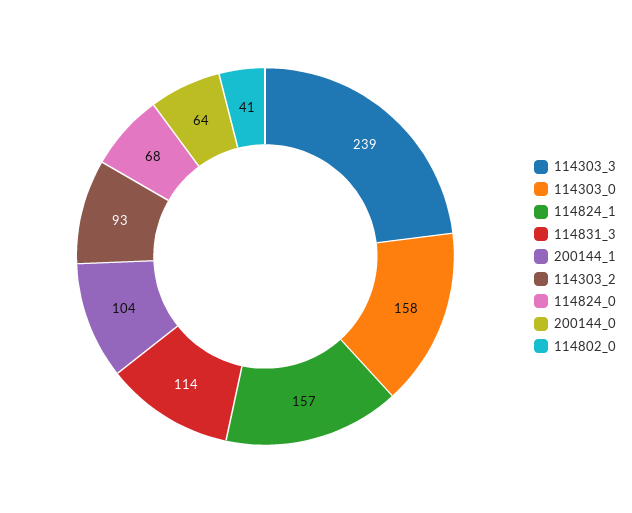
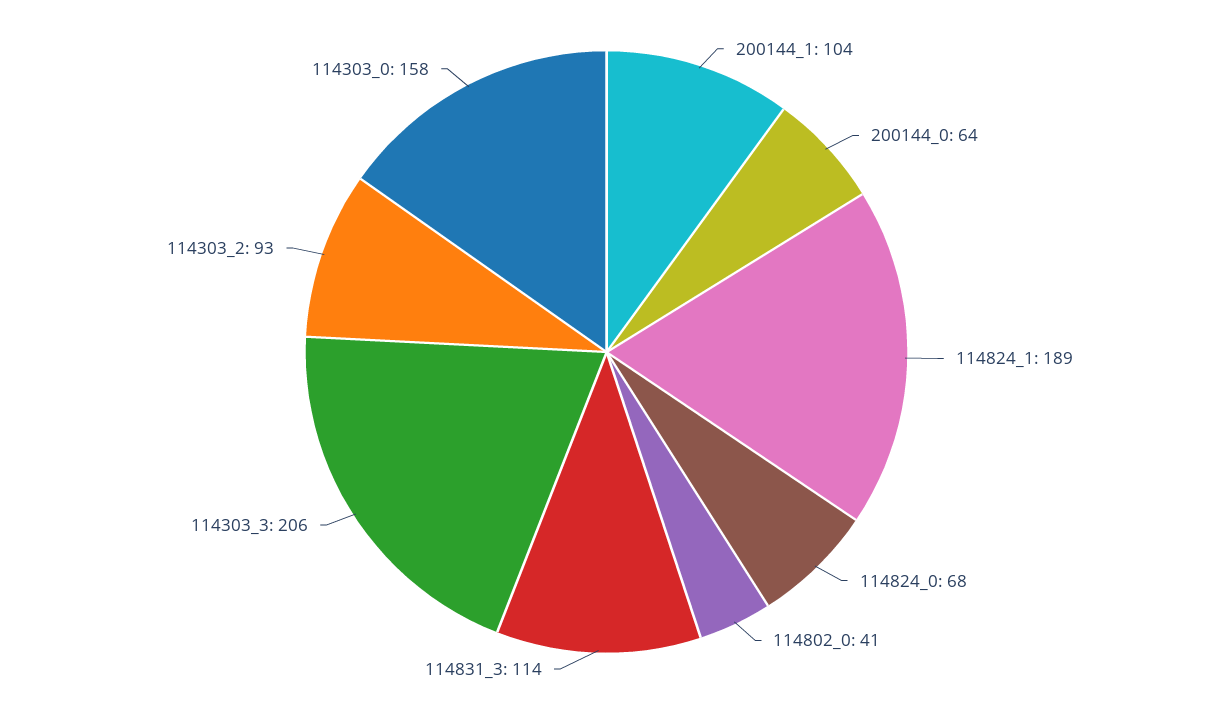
  {
-   "114303_3": 239,
+   "114303_3": 206,
    "114303_0": 158,
-   "114824_1": 157,
+   "114824_1": 189,
    "114831_3": 114,
    "200144_1": 104,
    "114303_2": 93,
    "114824_0": 68,
    "200144_0": 64,
    "114802_0": 41
  }

